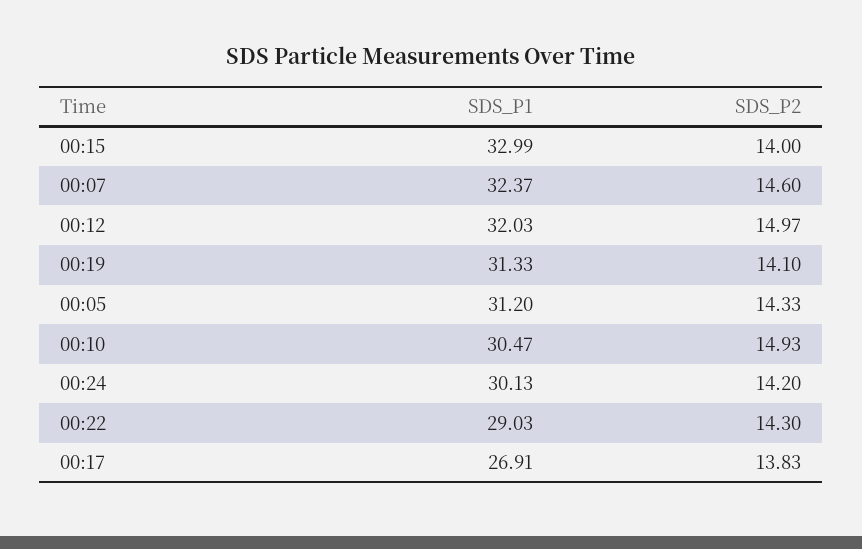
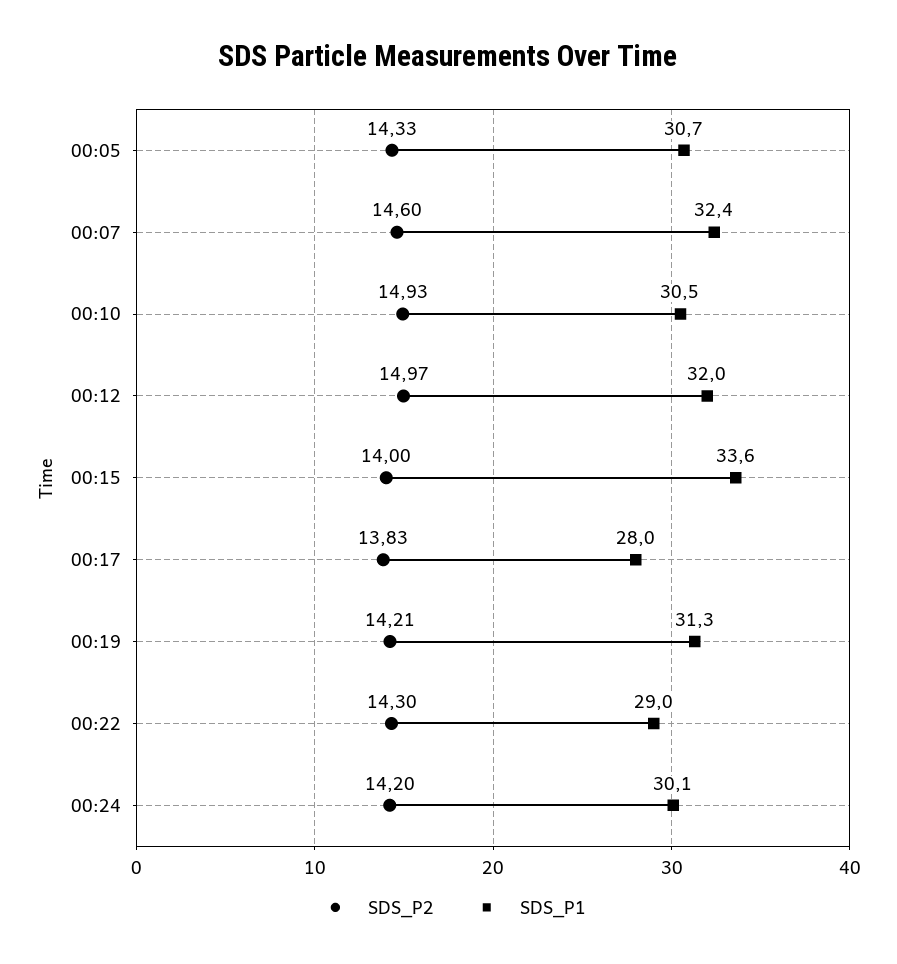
  {
    "SDS_P1": {
-     "00:15": 32.99,
+     "00:15": 33.6,
      "00:07": 32.37,
      "00:12": 32.03,
      "00:19": 31.33,
-     "00:05": 31.2,
+     "00:05": 30.7,
      "00:10": 30.47,
      "00:24": 30.13,
      "00:22": 29.03,
-     "00:17": 26.91
+     "00:17": 28
    },
    "SDS_P2": {
      "00:15": 14,
      "00:07": 14.6,
      "00:12": 14.97,
-     "00:19": 14.1,
+     "00:19": 14.21,
      "00:05": 14.33,
      "00:10": 14.93,
      "00:24": 14.2,
      "00:22": 14.3,
      "00:17": 13.83
    }
  }

